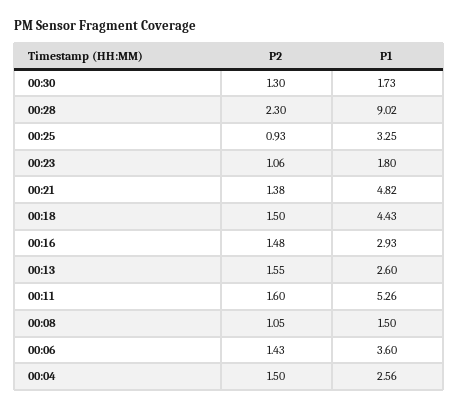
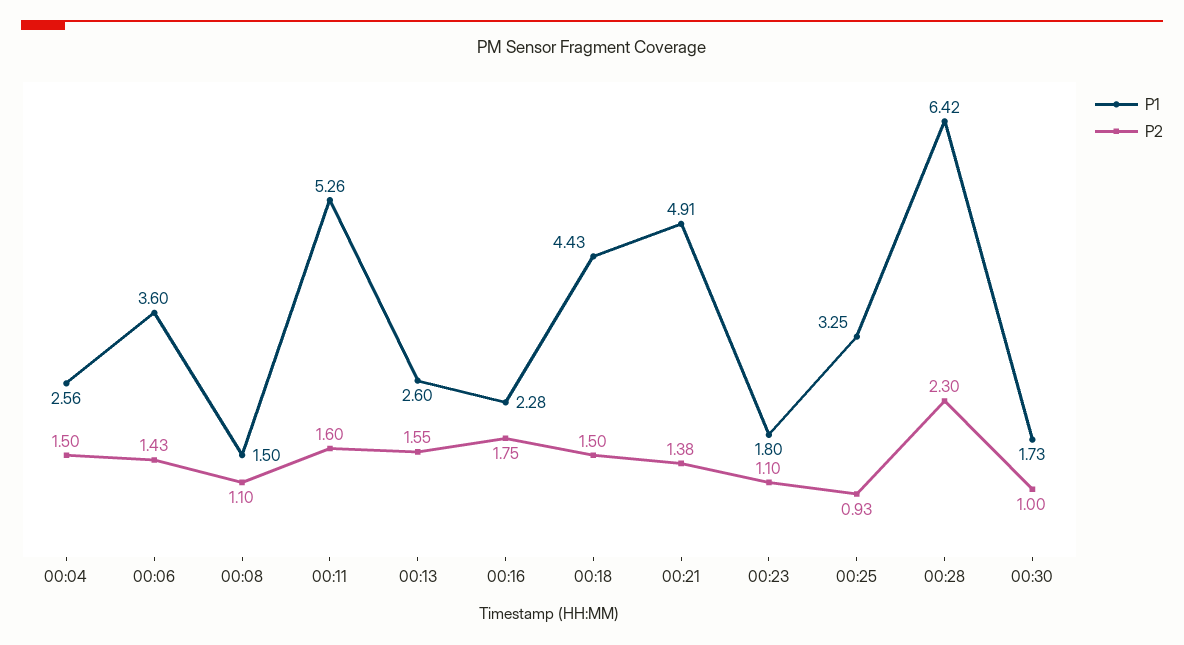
  {
    "P2": {
-     "00:30": 1.3,
+     "00:30": 1,
      "00:28": 2.3,
      "00:25": 0.93,
-     "00:23": 1.06,
+     "00:23": 1.1,
      "00:21": 1.38,
      "00:18": 1.5,
-     "00:16": 1.48,
+     "00:16": 1.75,
      "00:13": 1.55,
      "00:11": 1.6,
-     "00:08": 1.05,
+     "00:08": 1.1,
      "00:06": 1.43,
      "00:04": 1.5
    },
    "P1": {
      "00:30": 1.73,
-     "00:28": 9.02,
+     "00:28": 6.42,
      "00:25": 3.25,
      "00:23": 1.8,
-     "00:21": 4.82,
+     "00:21": 4.91,
      "00:18": 4.43,
-     "00:16": 2.93,
+     "00:16": 2.28,
      "00:13": 2.6,
      "00:11": 5.26,
      "00:08": 1.5,
      "00:06": 3.6,
      "00:04": 2.56
    }
  }

